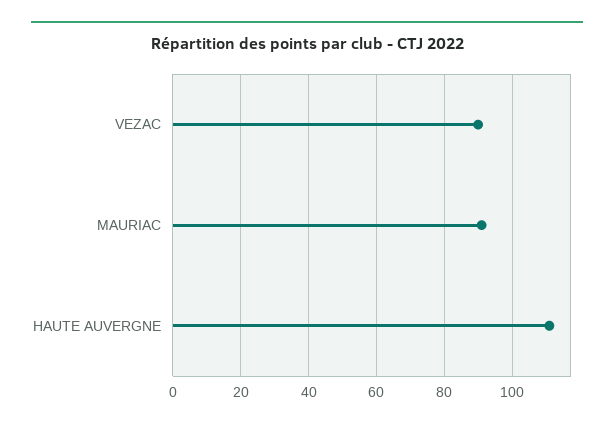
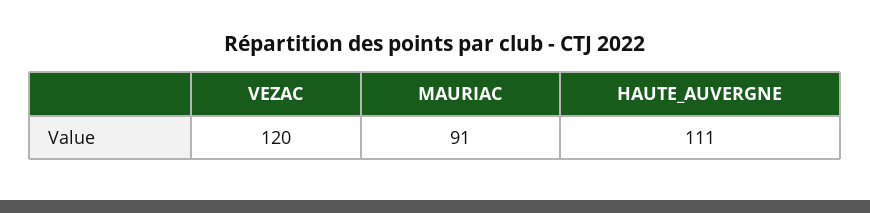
  {
-   "VEZAC": 90,
+   "VEZAC": 120,
    "MAURIAC": 91,
    "HAUTE AUVERGNE": 111
  }

